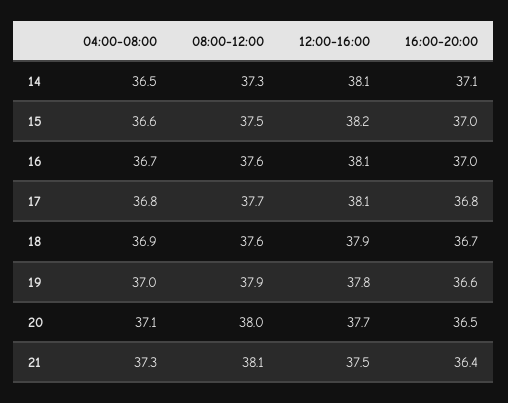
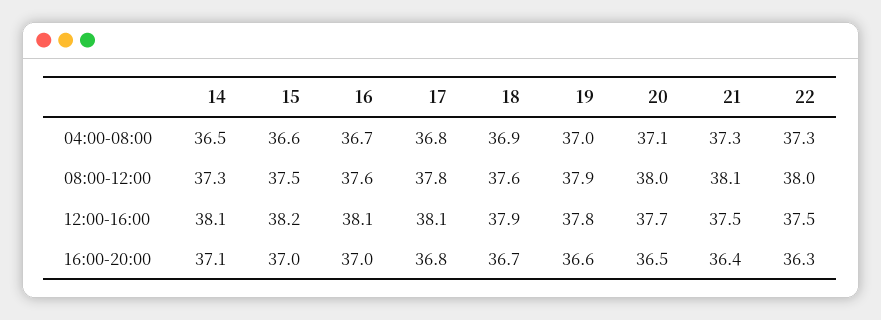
  {
    "04:00-08:00": {
      "14": 36.5,
      "15": 36.6,
      "16": 36.7,
      "17": 36.8,
      "18": 36.9,
      "19": 37,
      "20": 37.1,
-     "21": 37.3
+     "21": 37.3,
+     "22": 37.3
    },
    "08:00-12:00": {
      "14": 37.3,
      "15": 37.5,
      "16": 37.6,
-     "17": 37.7,
+     "17": 37.8,
      "18": 37.6,
      "19": 37.9,
      "20": 38,
-     "21": 38.1
+     "21": 38.1,
+     "22": 38
    },
    "12:00-16:00": {
      "14": 38.1,
      "15": 38.2,
      "16": 38.1,
      "17": 38.1,
      "18": 37.9,
      "19": 37.8,
      "20": 37.7,
-     "21": 37.5
+     "21": 37.5,
+     "22": 37.5
    },
    "16:00-20:00": {
      "14": 37.1,
      "15": 37,
      "16": 37,
      "17": 36.8,
      "18": 36.7,
      "19": 36.6,
      "20": 36.5,
-     "21": 36.4
+     "21": 36.4,
+     "22": 36.3
    }
  }

